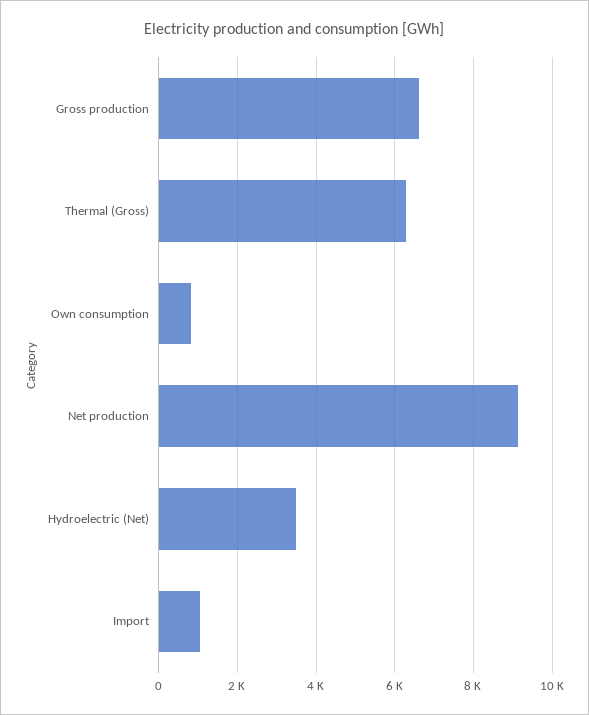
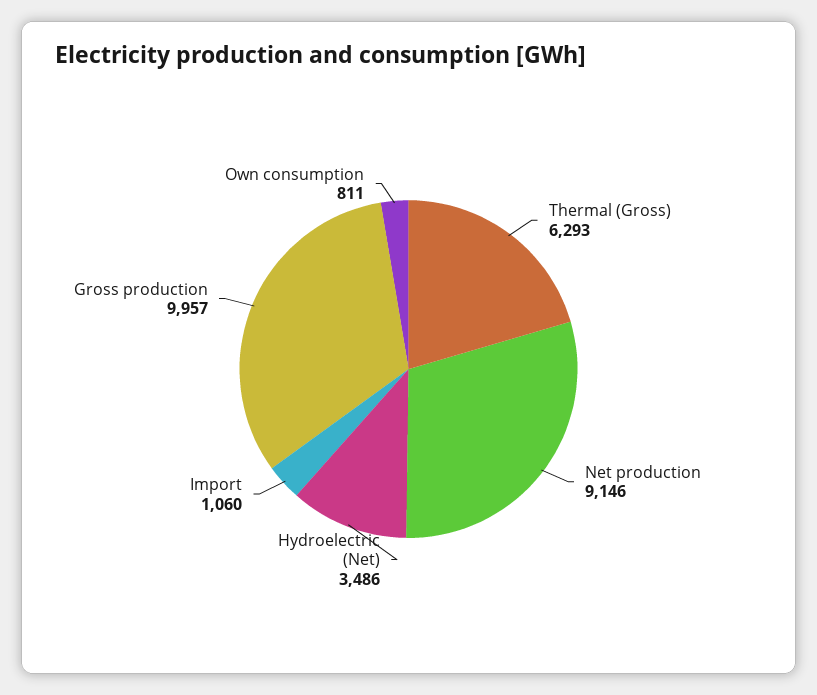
  {
-   "Gross production": 6600,
+   "Gross production": 9957,
    "Thermal (Gross)": 6293,
    "Own consumption": 811,
    "Net production": 9146,
    "Hydroelectric (Net)": 3486,
    "Import": 1060
  }

